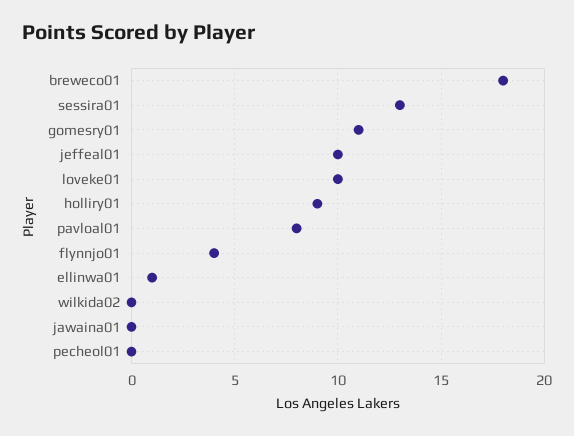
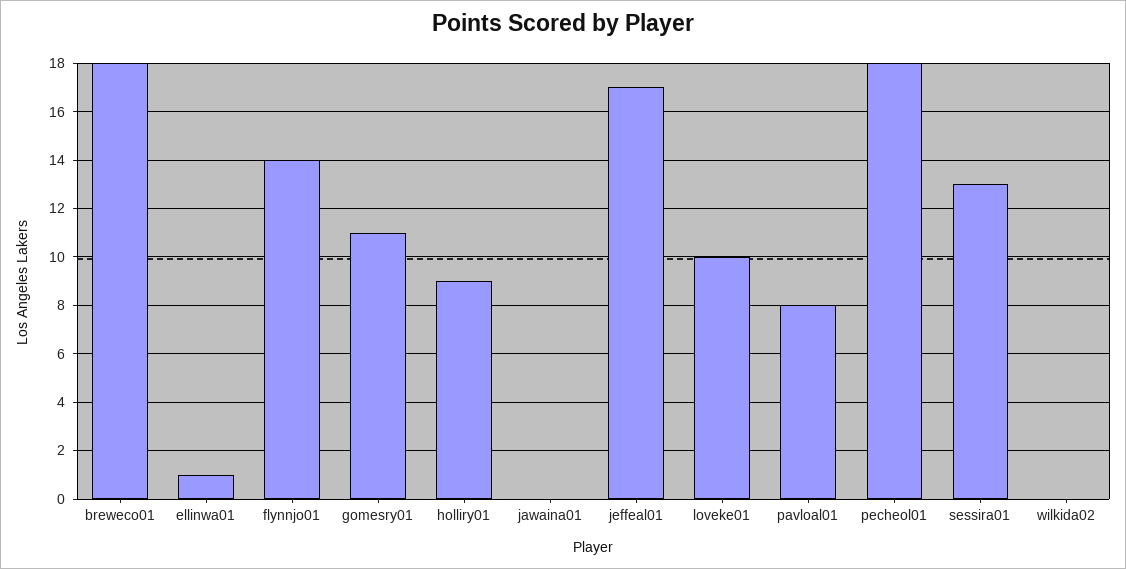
  {
    "breweco01": 18,
    "sessira01": 13,
    "gomesry01": 11,
-   "jeffeal01": 10,
+   "jeffeal01": 17,
    "loveke01": 10,
    "holliry01": 9,
    "pavloal01": 8,
-   "flynnjo01": 4,
+   "flynnjo01": 14,
    "ellinwa01": 1,
    "wilkida02": 0,
    "jawaina01": 0,
-   "pecheol01": 0
+   "pecheol01": 18
  }

